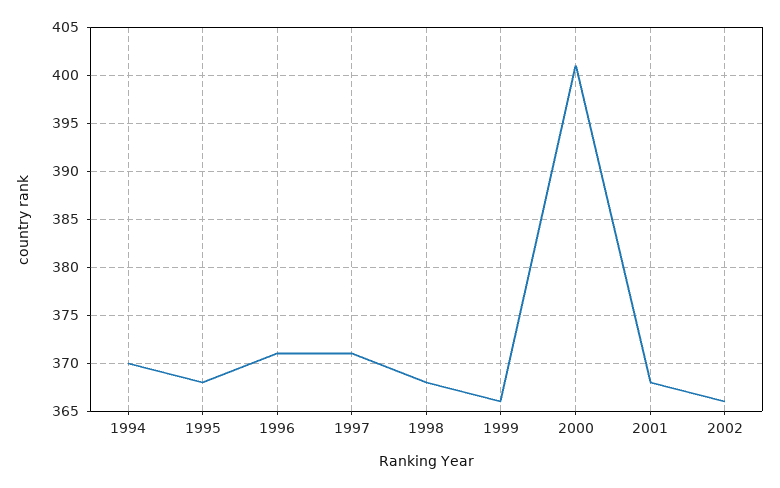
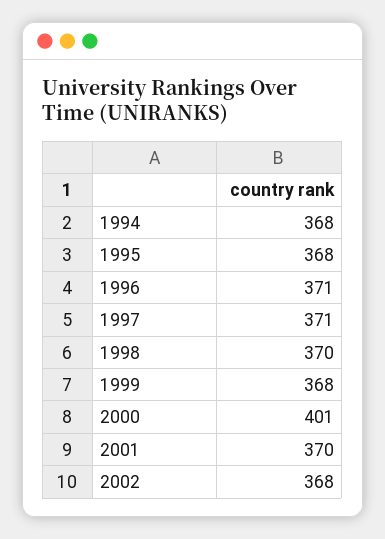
  {
-   "1994": 370,
+   "1994": 368,
    "1995": 368,
    "1996": 371,
    "1997": 371,
-   "1998": 368,
+   "1998": 370,
-   "1999": 366,
+   "1999": 368,
    "2000": 401,
-   "2001": 368,
+   "2001": 370,
-   "2002": 366
+   "2002": 368
  }

